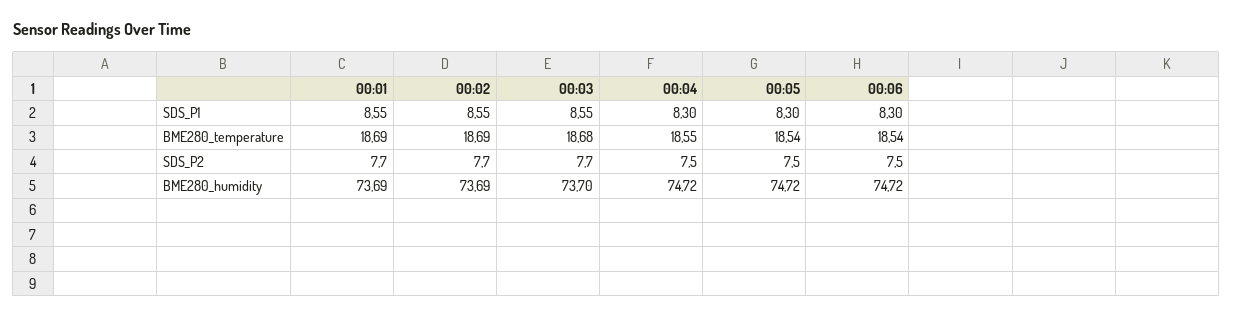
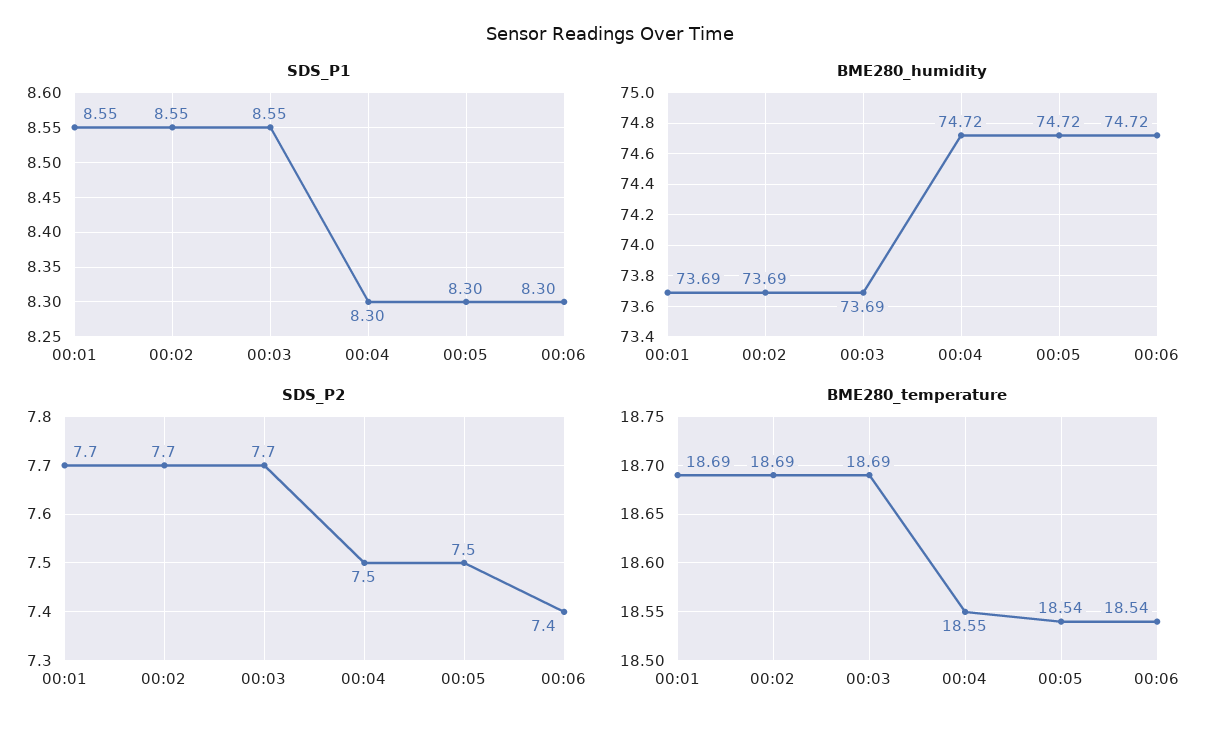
  {
    "SDS_P1": {
      "00:01": 8.55,
      "00:02": 8.55,
      "00:03": 8.55,
      "00:04": 8.3,
      "00:05": 8.3,
      "00:06": 8.3
    },
    "BME280_temperature": {
      "00:01": 18.69,
      "00:02": 18.69,
-     "00:03": 18.68,
+     "00:03": 18.69,
      "00:04": 18.55,
      "00:05": 18.54,
      "00:06": 18.54
    },
    "SDS_P2": {
      "00:01": 7.7,
      "00:02": 7.7,
      "00:03": 7.7,
      "00:04": 7.5,
      "00:05": 7.5,
-     "00:06": 7.5
+     "00:06": 7.4
    },
    "BME280_humidity": {
      "00:01": 73.69,
      "00:02": 73.69,
-     "00:03": 73.7,
+     "00:03": 73.69,
      "00:04": 74.72,
      "00:05": 74.72,
      "00:06": 74.72
    }
  }

